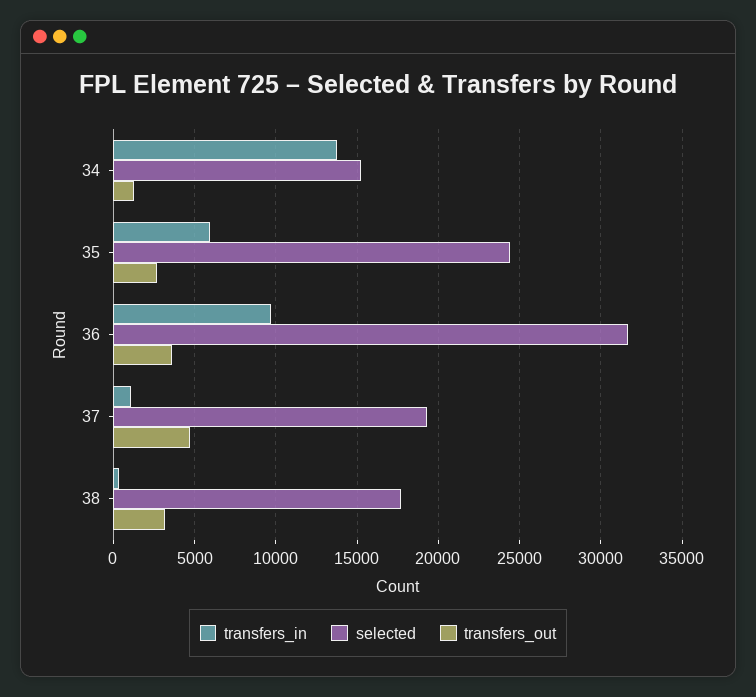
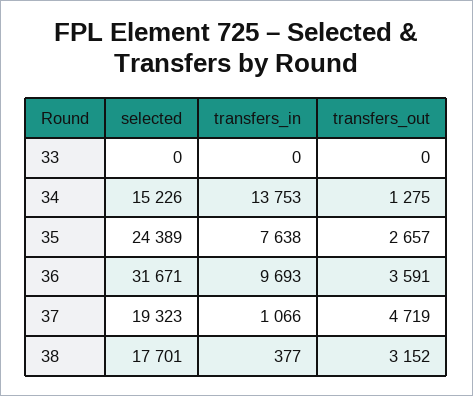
  {
    "transfers_in": {
      "34": 13753,
-     "35": 6000,
+     "35": 7638,
      "36": 9693,
      "37": 1066,
-     "38": 377
+     "38": 377,
+     "33": 0
    },
    "selected": {
      "34": 15226,
      "35": 24389,
      "36": 31671,
      "37": 19323,
-     "38": 17701
+     "38": 17701,
+     "33": 0
    },
    "transfers_out": {
      "34": 1275,
      "35": 2657,
      "36": 3591,
      "37": 4719,
-     "38": 3152
+     "38": 3152,
+     "33": 0
    }
  }

